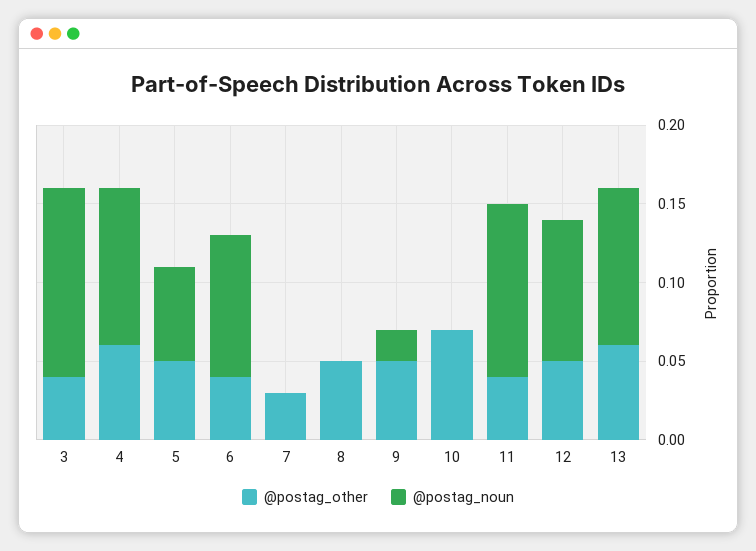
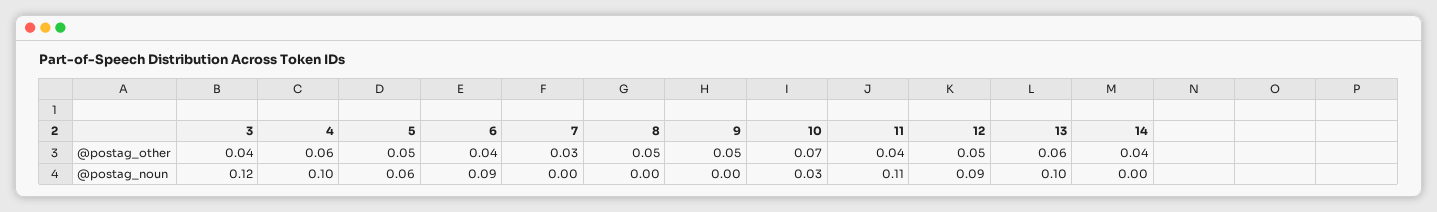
  {
    "@postag_other": {
      "3": 0.04,
      "4": 0.06,
      "5": 0.05,
      "6": 0.04,
      "7": 0.03,
      "8": 0.05,
      "9": 0.05,
      "10": 0.07,
      "11": 0.04,
      "12": 0.05,
-     "13": 0.06
+     "13": 0.06,
+     "14": 0.04
    },
    "@postag_noun": {
      "3": 0.12,
      "4": 0.1,
      "5": 0.06,
      "6": 0.09,
      "7": 0,
      "8": 0,
-     "9": 0.02,
+     "9": 0,
-     "10": 0,
+     "10": 0.03,
      "11": 0.11,
      "12": 0.09,
-     "13": 0.1
+     "13": 0.1,
+     "14": 0
    }
  }

